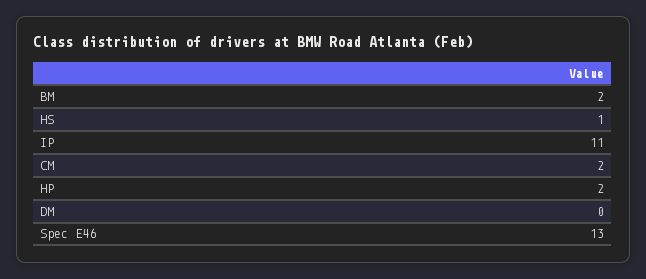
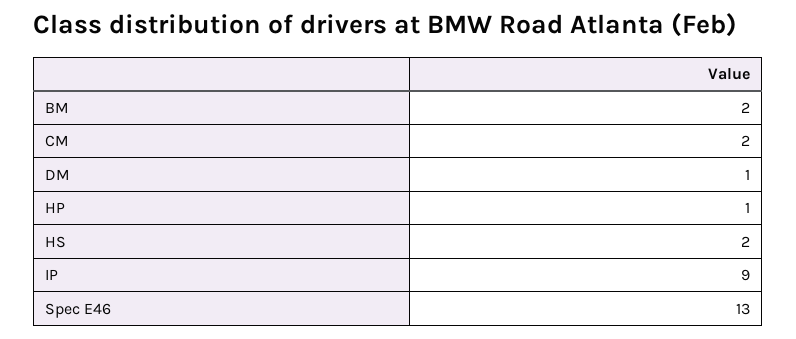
  {
    "BM": 2,
-   "HS": 1,
+   "HS": 2,
-   "IP": 11,
+   "IP": 9,
    "CM": 2,
-   "HP": 2,
+   "HP": 1,
-   "DM": 0,
+   "DM": 1,
    "Spec E46": 13
  }

